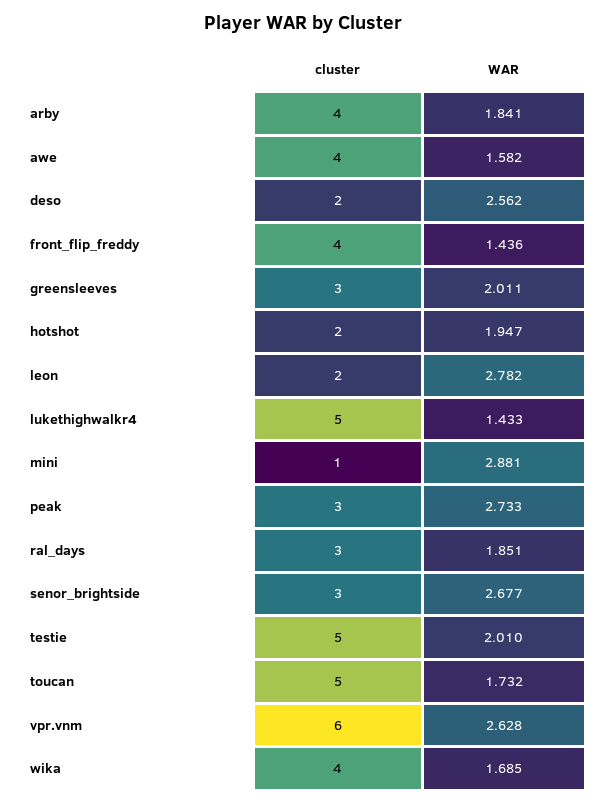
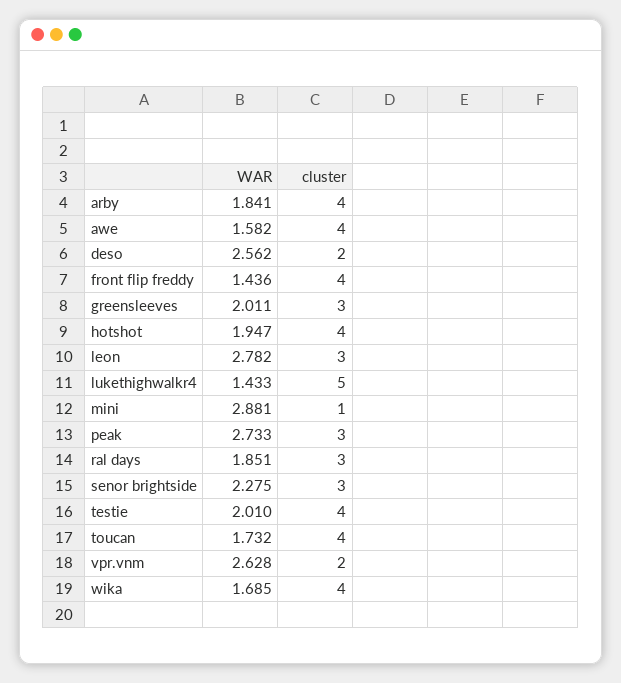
  {
    "cluster": {
      "arby": 4,
      "awe": 4,
      "deso": 2,
      "front_flip_freddy": 4,
      "greensleeves": 3,
-     "hotshot": 2,
+     "hotshot": 4,
-     "leon": 2,
+     "leon": 3,
      "lukethighwalkr4": 5,
      "mini": 1,
      "peak": 3,
      "ral_days": 3,
      "senor_brightside": 3,
-     "testie": 5,
+     "testie": 4,
-     "toucan": 5,
+     "toucan": 4,
-     "vpr.vnm": 6,
+     "vpr.vnm": 2,
      "wika": 4
    },
    "WAR": {
      "arby": 1.841,
      "awe": 1.582,
      "deso": 2.562,
      "front_flip_freddy": 1.436,
      "greensleeves": 2.011,
      "hotshot": 1.947,
      "leon": 2.782,
      "lukethighwalkr4": 1.433,
      "mini": 2.881,
      "peak": 2.733,
      "ral_days": 1.851,
-     "senor_brightside": 2.677,
+     "senor_brightside": 2.275,
      "testie": 2.01,
      "toucan": 1.732,
      "vpr.vnm": 2.628,
      "wika": 1.685
    }
  }

